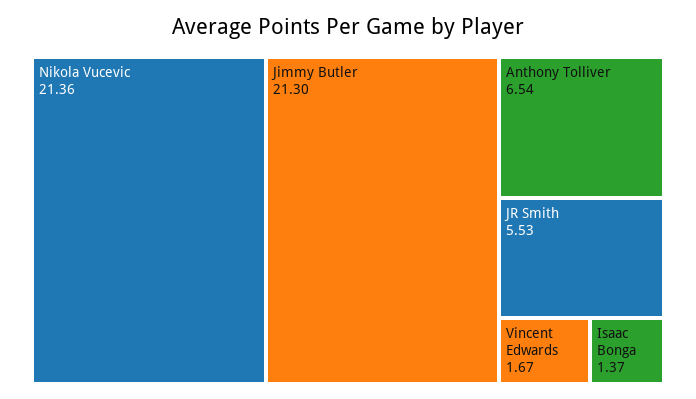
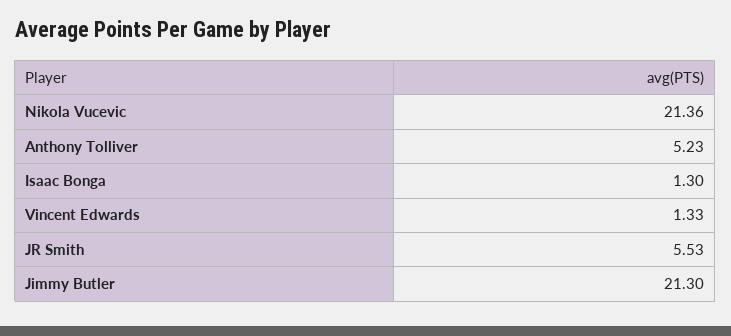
  {
    "Nikola Vucevic": 21.36,
    "Jimmy Butler": 21.3,
-   "Anthony Tolliver": 6.54,
+   "Anthony Tolliver": 5.23,
    "JR Smith": 5.53,
-   "Vincent Edwards": 1.67,
+   "Vincent Edwards": 1.33,
-   "Isaac Bonga": 1.37
+   "Isaac Bonga": 1.3
  }

